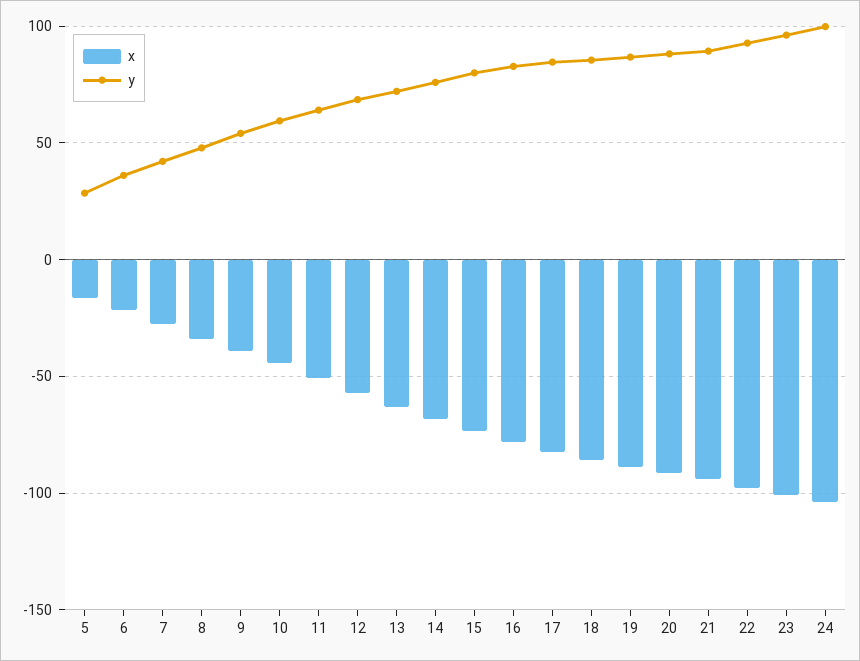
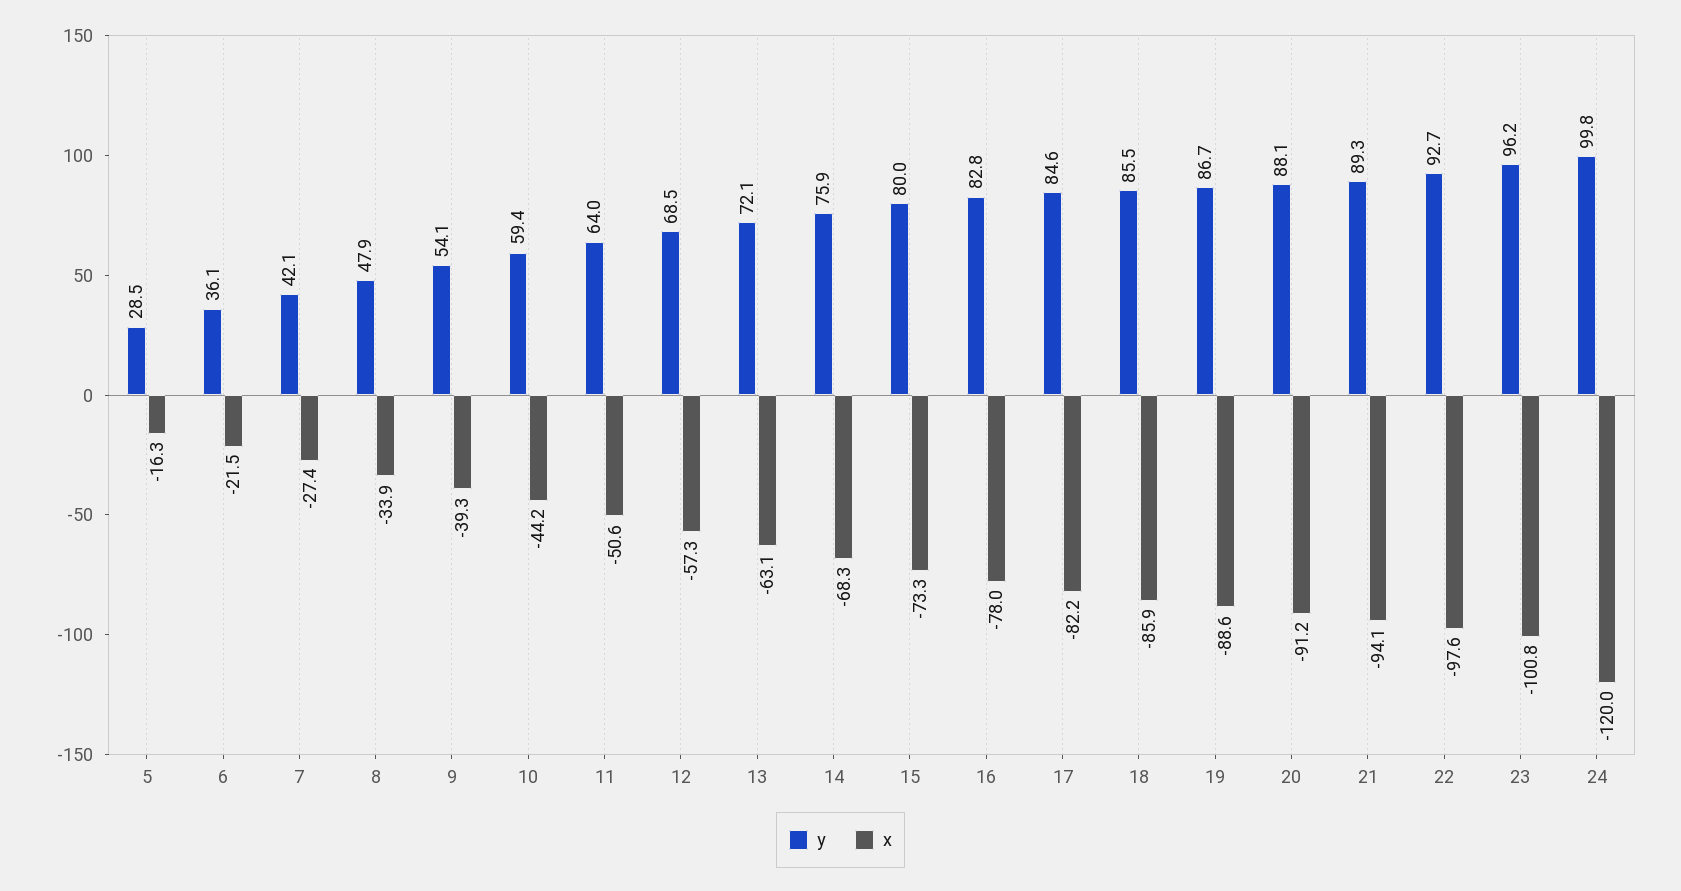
  {
    "x": {
      "5": -16.3,
      "6": -21.5,
      "7": -27.4,
      "8": -33.9,
      "9": -39.3,
      "10": -44.2,
      "11": -50.6,
      "12": -57.3,
      "13": -63.1,
      "14": -68.3,
      "15": -73.3,
      "16": -78,
      "17": -82.2,
      "18": -85.9,
      "19": -88.6,
      "20": -91.2,
      "21": -94.1,
      "22": -97.6,
      "23": -100.8,
-     "24": -105
+     "24": -120
    },
    "y": {
      "5": 28.5,
      "6": 36.1,
      "7": 42.1,
      "8": 47.9,
      "9": 54.1,
      "10": 59.4,
      "11": 64,
      "12": 68.5,
      "13": 72.1,
      "14": 75.9,
      "15": 80,
      "16": 82.8,
      "17": 84.6,
      "18": 85.5,
      "19": 86.7,
      "20": 88.1,
      "21": 89.3,
      "22": 92.7,
      "23": 96.2,
      "24": 99.8
    }
  }

